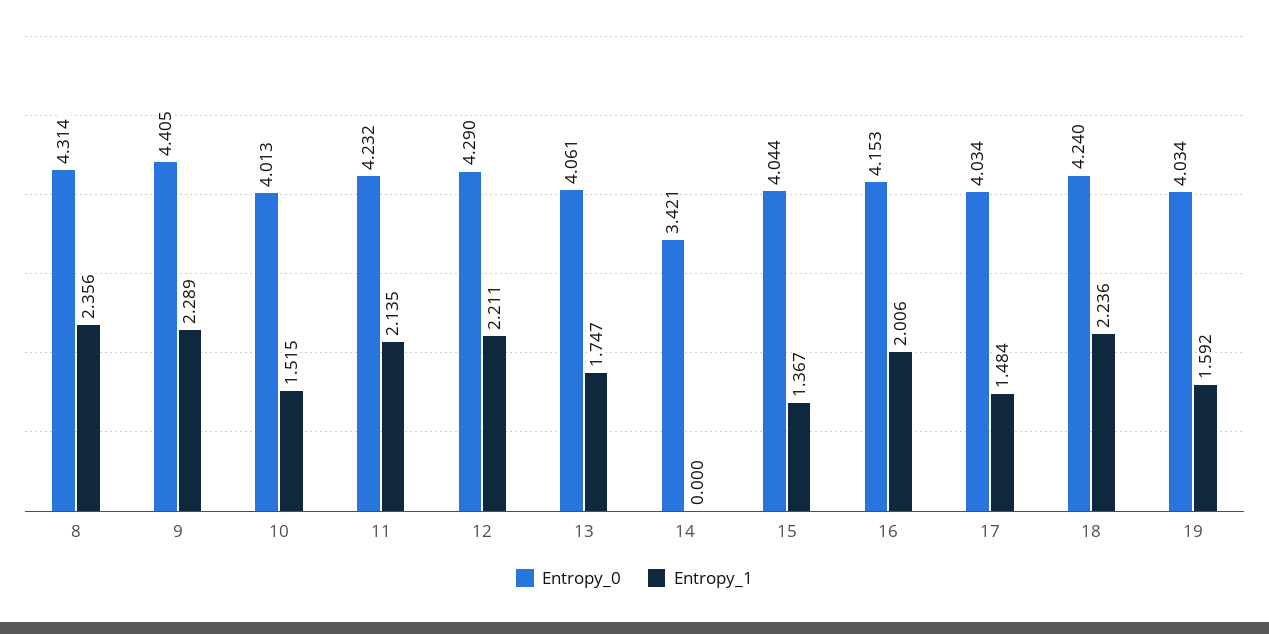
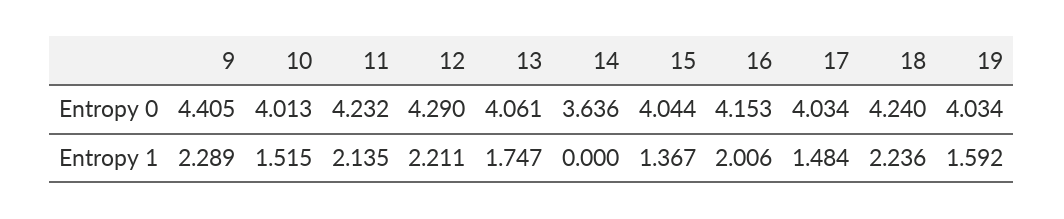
  {
    "Entropy_0": {
-     "8": 4.314,
      "9": 4.405,
      "10": 4.013,
      "11": 4.232,
      "12": 4.29,
      "13": 4.061,
-     "14": 3.421,
+     "14": 3.636,
      "15": 4.044,
      "16": 4.153,
      "17": 4.034,
      "18": 4.24,
      "19": 4.034
    },
    "Entropy_1": {
-     "8": 2.356,
      "9": 2.289,
      "10": 1.515,
      "11": 2.135,
      "12": 2.211,
      "13": 1.747,
      "14": 0,
      "15": 1.367,
      "16": 2.006,
      "17": 1.484,
      "18": 2.236,
      "19": 1.592
    }
  }

